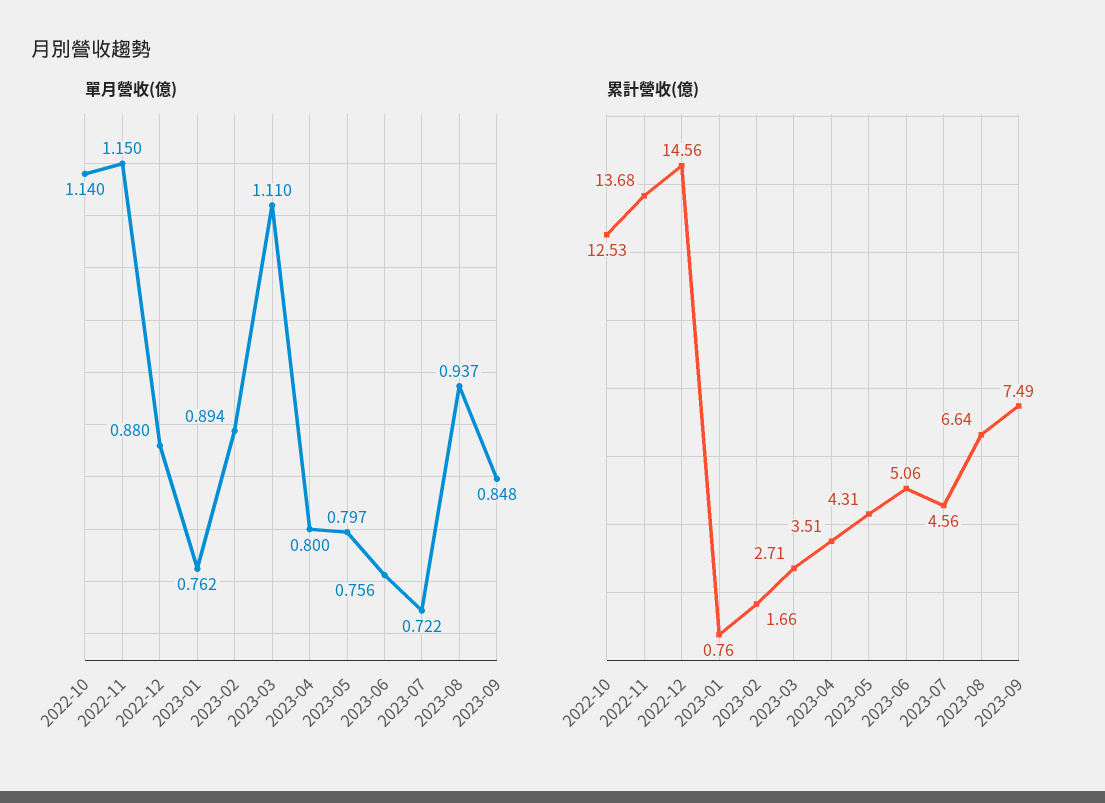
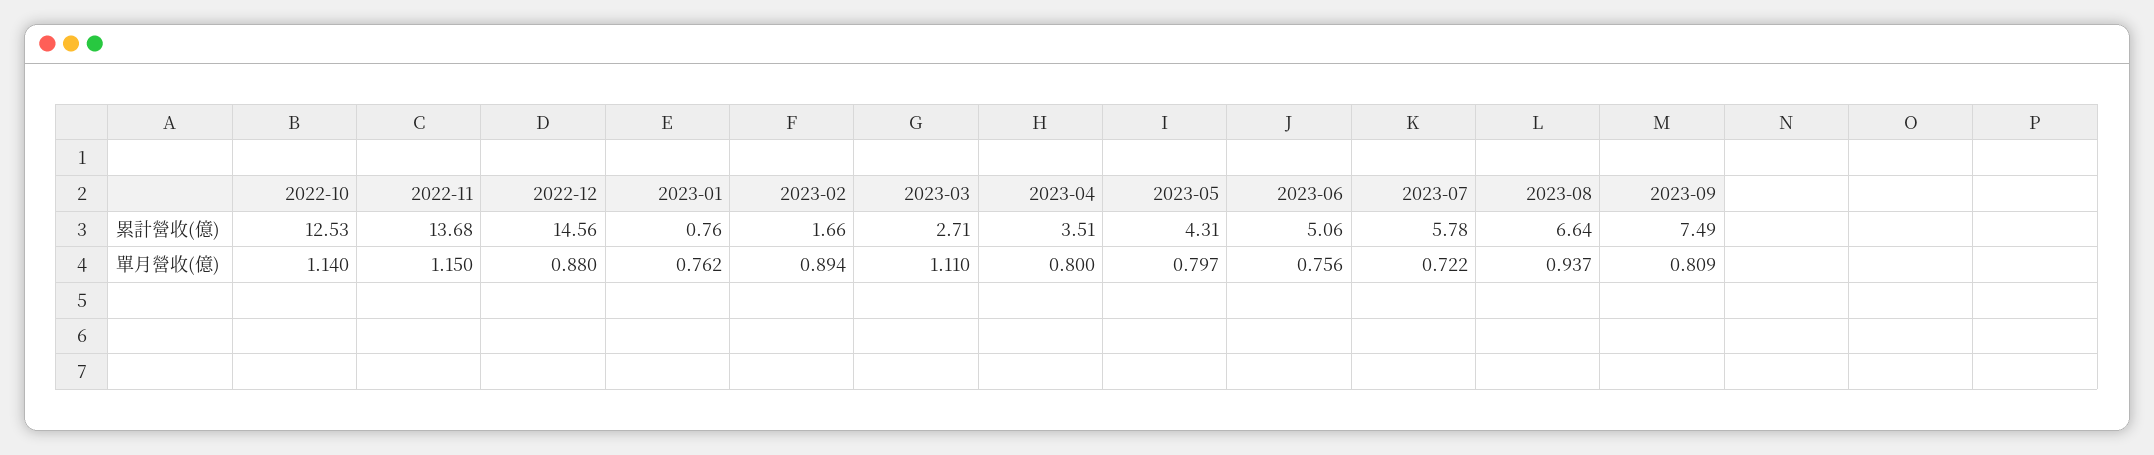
  {
    "單月營收(億)": {
      "2022-10": 1.14,
      "2022-11": 1.15,
      "2022-12": 0.88,
      "2023-01": 0.762,
      "2023-02": 0.894,
      "2023-03": 1.11,
      "2023-04": 0.8,
      "2023-05": 0.797,
      "2023-06": 0.756,
      "2023-07": 0.722,
      "2023-08": 0.937,
-     "2023-09": 0.848
+     "2023-09": 0.809
    },
    "累計營收(億)": {
      "2022-10": 12.53,
      "2022-11": 13.68,
      "2022-12": 14.56,
      "2023-01": 0.76,
      "2023-02": 1.66,
      "2023-03": 2.71,
      "2023-04": 3.51,
      "2023-05": 4.31,
      "2023-06": 5.06,
-     "2023-07": 4.56,
+     "2023-07": 5.78,
      "2023-08": 6.64,
      "2023-09": 7.49
    }
  }

